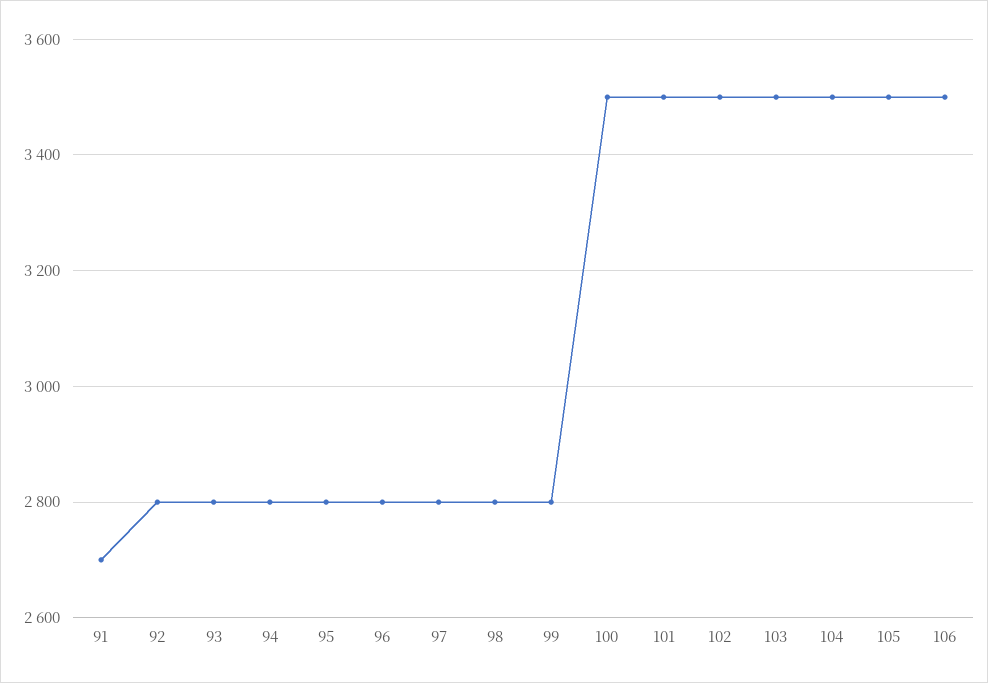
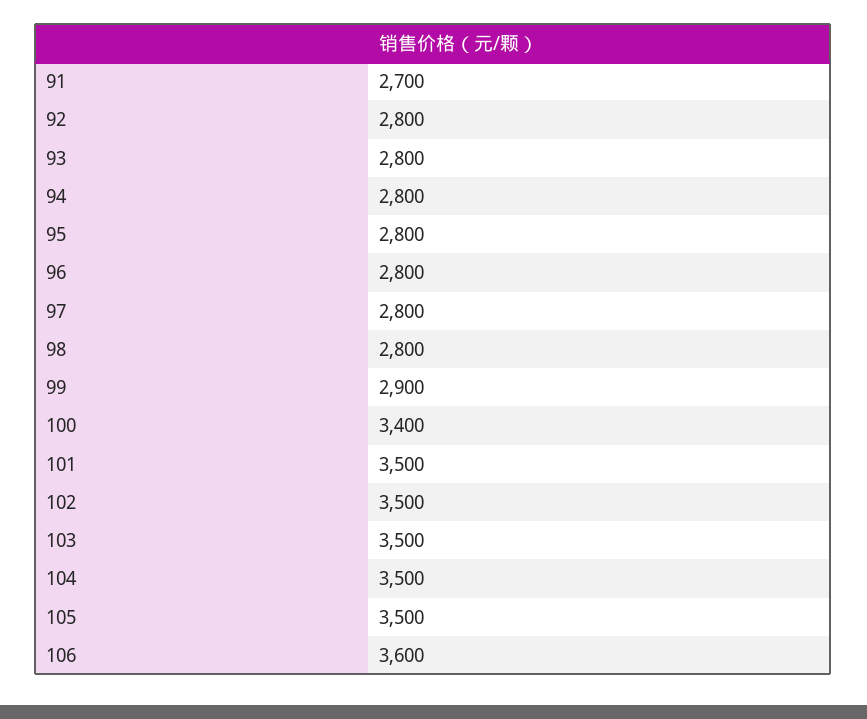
  {
    "91": 2700,
    "92": 2800,
    "93": 2800,
    "94": 2800,
    "95": 2800,
    "96": 2800,
    "97": 2800,
    "98": 2800,
-   "99": 2800,
+   "99": 2900,
-   "100": 3500,
+   "100": 3400,
    "101": 3500,
    "102": 3500,
    "103": 3500,
    "104": 3500,
    "105": 3500,
-   "106": 3500
+   "106": 3600
  }

